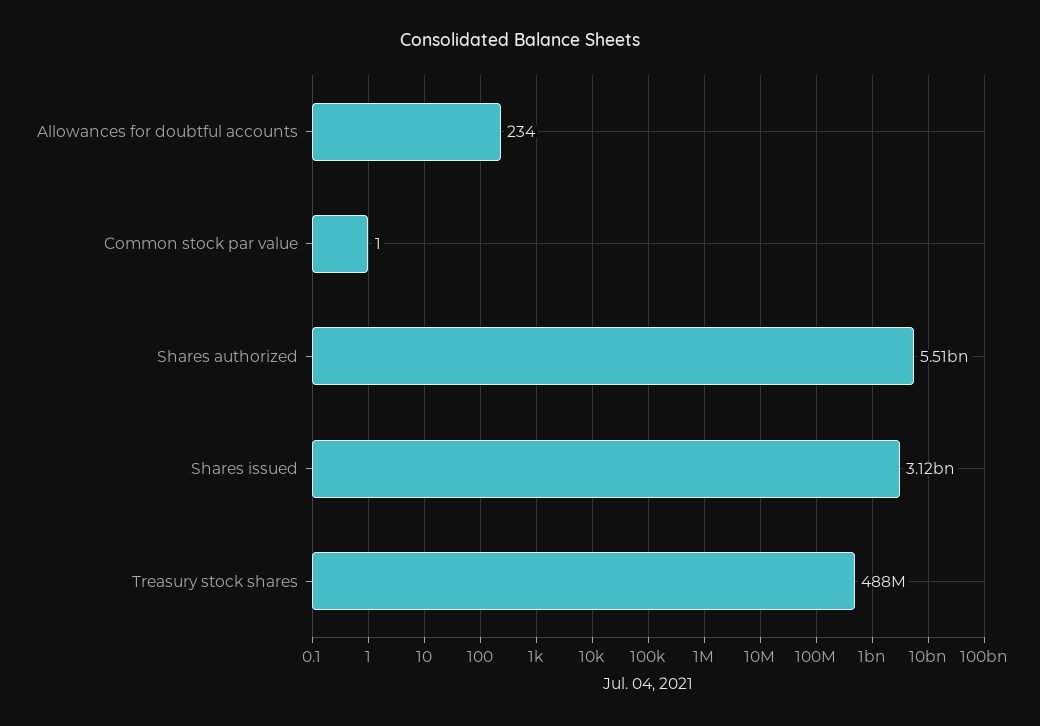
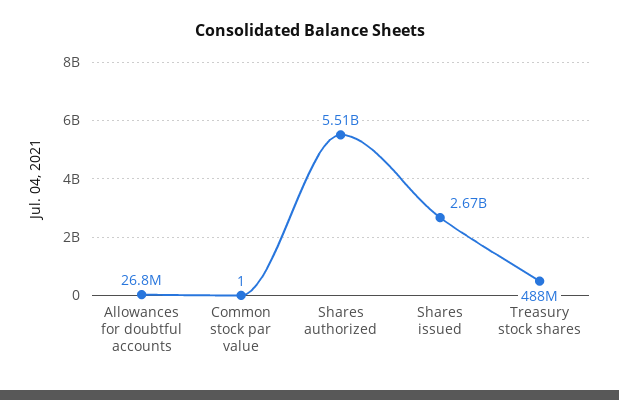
  {
-   "Allowances for doubtful accounts": 234,
+   "Allowances for doubtful accounts": 26800000,
    "Common stock par value": 1,
    "Shares authorized": 5510000000,
-   "Shares issued": 3120000000,
+   "Shares issued": 2670000000,
    "Treasury stock shares": 488000000
  }

